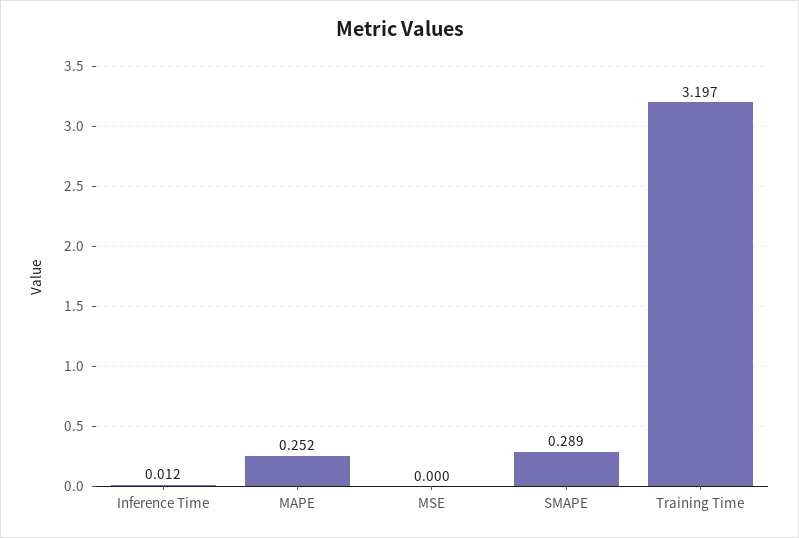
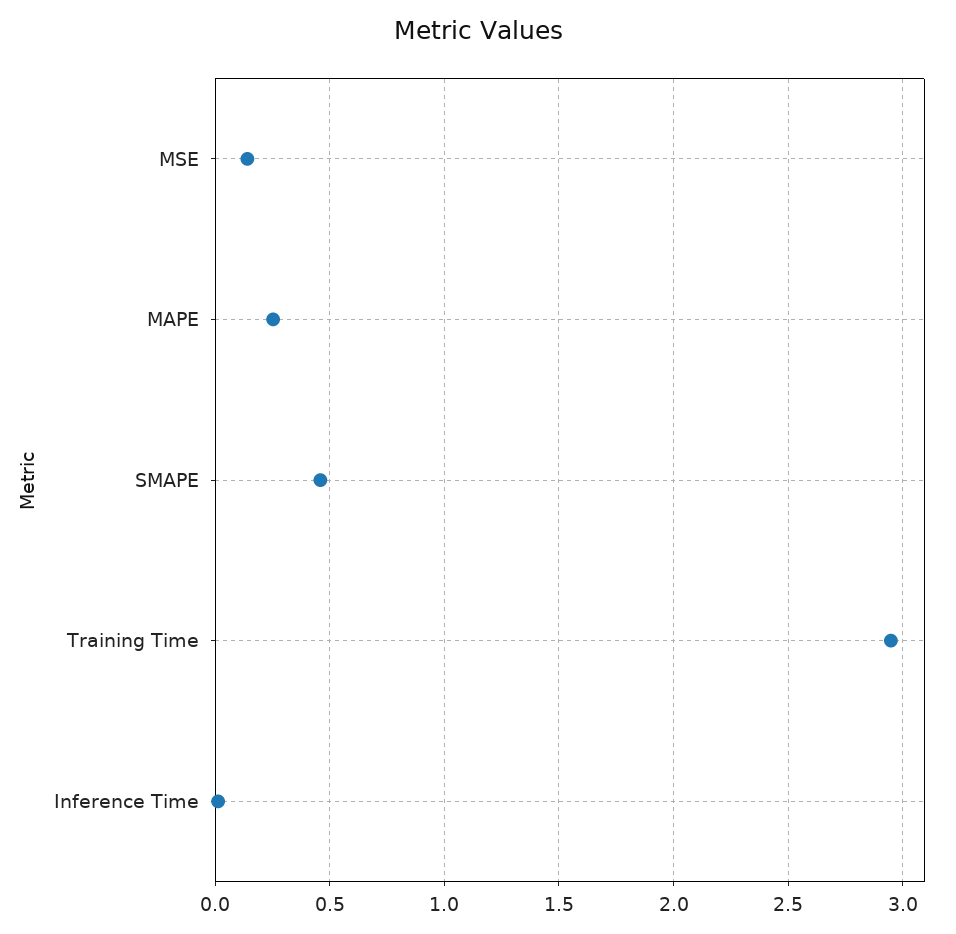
  {
    "Inference Time": 0.012,
    "MAPE": 0.252,
-   "MSE": 0,
+   "MSE": 0.15,
-   "SMAPE": 0.289,
+   "SMAPE": 0.45,
-   "Training Time": 3.197
+   "Training Time": 2.95
  }

